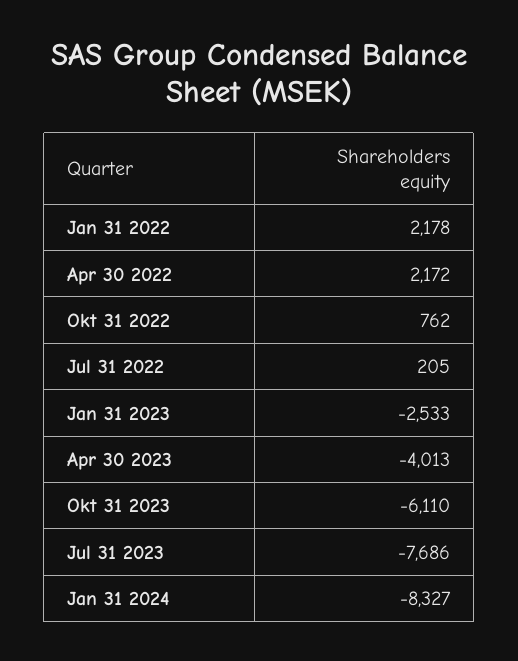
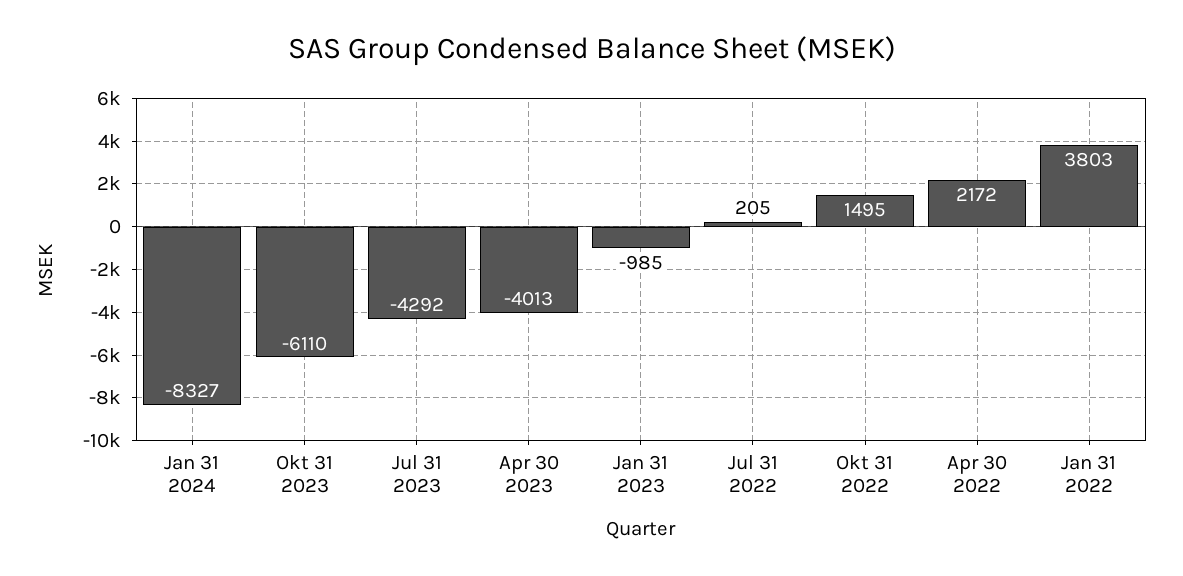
  {
-   "Jan 31 2022": 2178,
+   "Jan 31 2022": 3803,
    "Apr 30 2022": 2172,
-   "Okt 31 2022": 762,
+   "Okt 31 2022": 1495,
    "Jul 31 2022": 205,
-   "Jan 31 2023": -2533,
+   "Jan 31 2023": -985,
    "Apr 30 2023": -4013,
    "Okt 31 2023": -6110,
-   "Jul 31 2023": -7686,
+   "Jul 31 2023": -4292,
    "Jan 31 2024": -8327
  }

